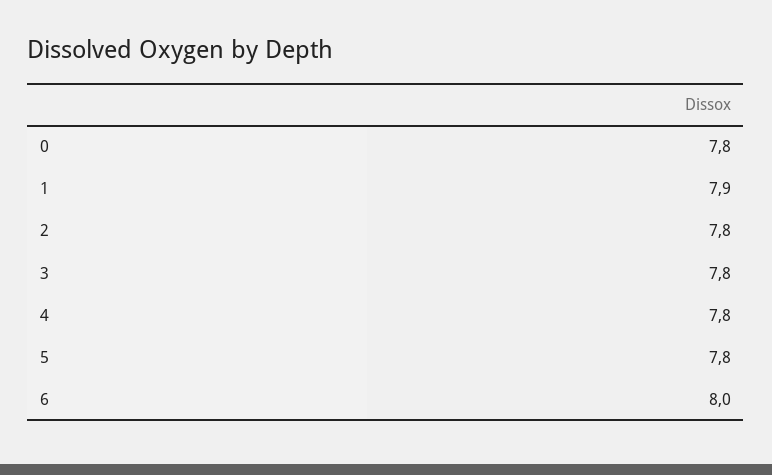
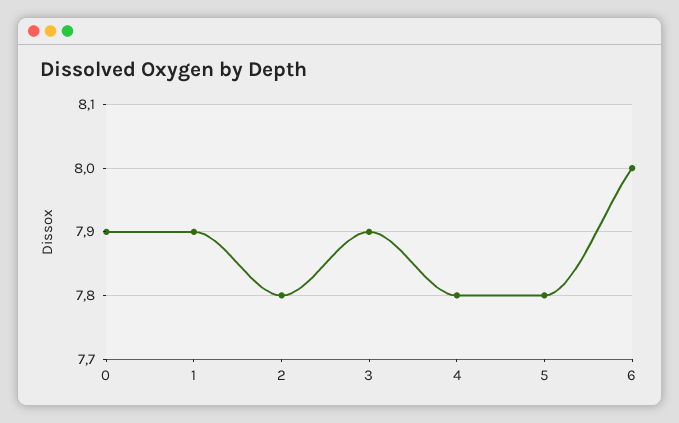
  {
-   "0": 7.8,
+   "0": 7.9,
    "1": 7.9,
    "2": 7.8,
-   "3": 7.8,
+   "3": 7.9,
    "4": 7.8,
    "5": 7.8,
    "6": 8
  }

